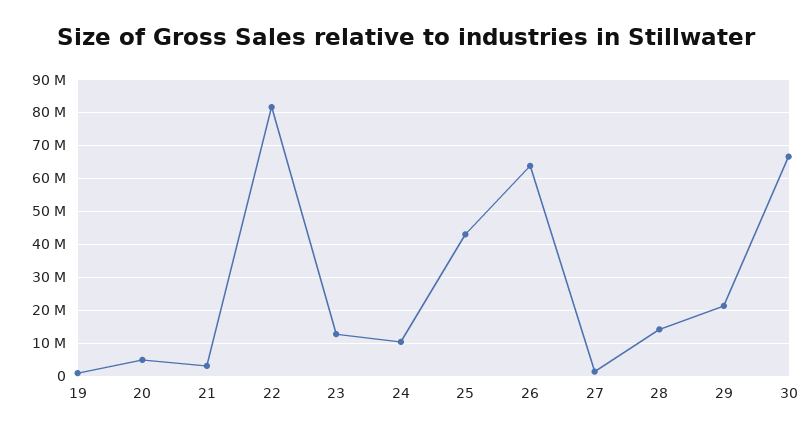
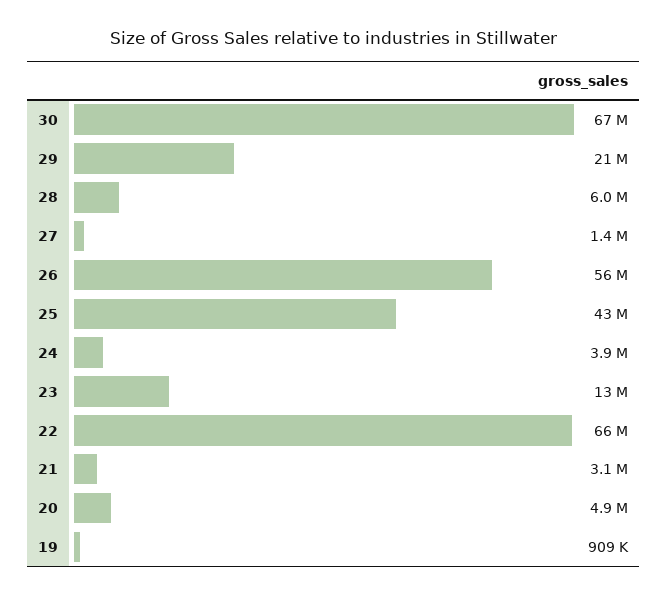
  {
    "19": 909000,
    "20": 4900000,
    "21": 3100000,
-   "22": 82000000,
+   "22": 66000000,
    "23": 13000000,
-   "24": 10000000,
+   "24": 3900000,
    "25": 43000000,
-   "26": 64000000,
+   "26": 56000000,
    "27": 1400000,
-   "28": 14000000,
+   "28": 6000000,
    "29": 21000000,
    "30": 67000000
  }

